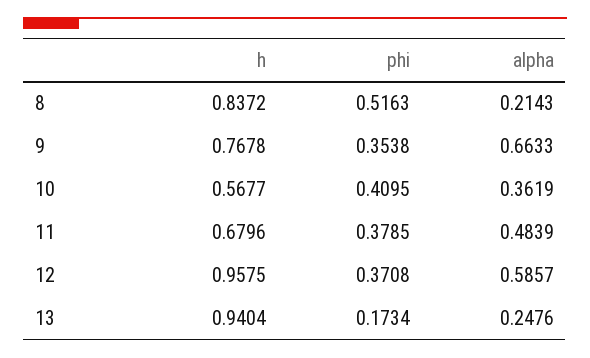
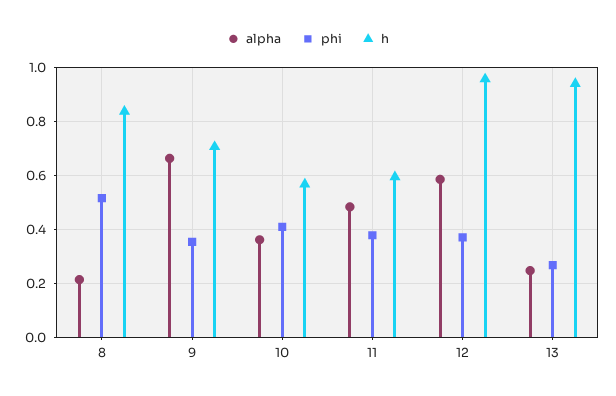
  {
    "h": {
      "8": 0.8372,
-     "9": 0.7678,
+     "9": 0.7,
      "10": 0.5677,
-     "11": 0.6796,
+     "11": 0.6,
      "12": 0.9575,
      "13": 0.9404
    },
    "phi": {
      "8": 0.5163,
      "9": 0.3538,
      "10": 0.4095,
      "11": 0.3785,
      "12": 0.3708,
-     "13": 0.1734
+     "13": 0.275
    },
    "alpha": {
      "8": 0.2143,
      "9": 0.6633,
      "10": 0.3619,
      "11": 0.4839,
      "12": 0.5857,
      "13": 0.2476
    }
  }

